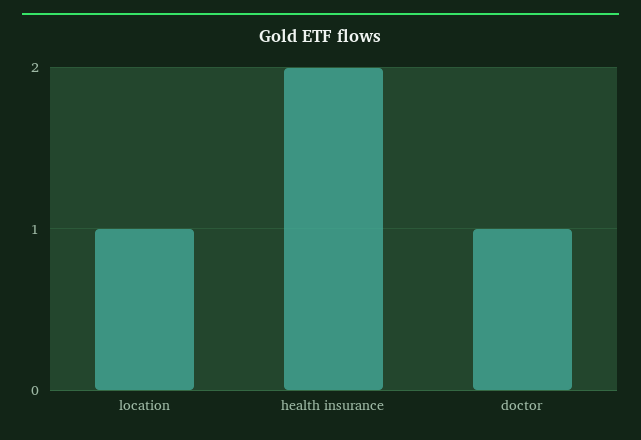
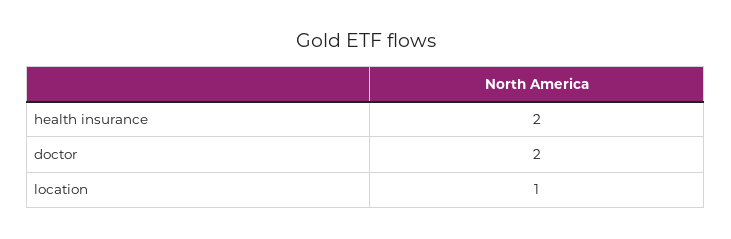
  {
    "location": 1,
    "health insurance": 2,
-   "doctor": 1
+   "doctor": 2
  }

